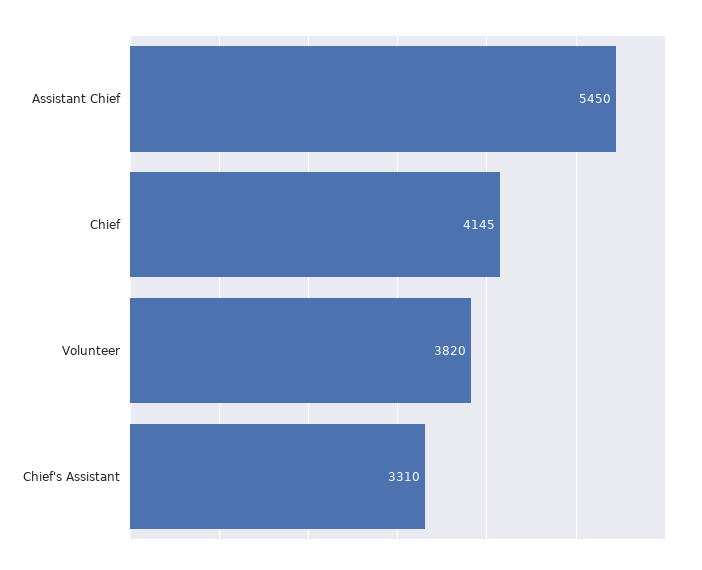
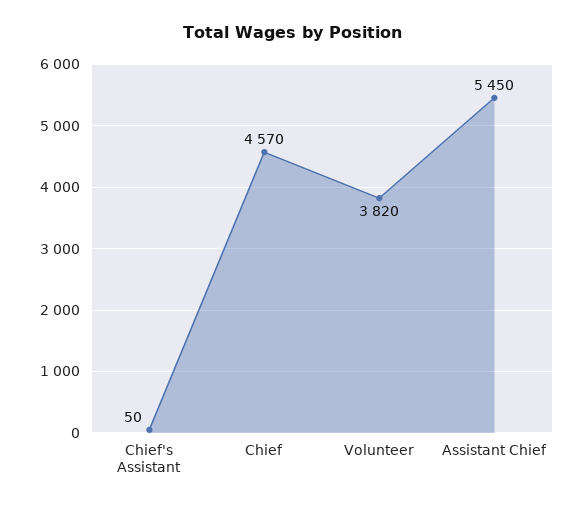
  {
    "Assistant Chief": 5450,
-   "Chief": 4145,
+   "Chief": 4570,
    "Volunteer": 3820,
-   "Chief's Assistant": 3310
+   "Chief's Assistant": 50
  }

